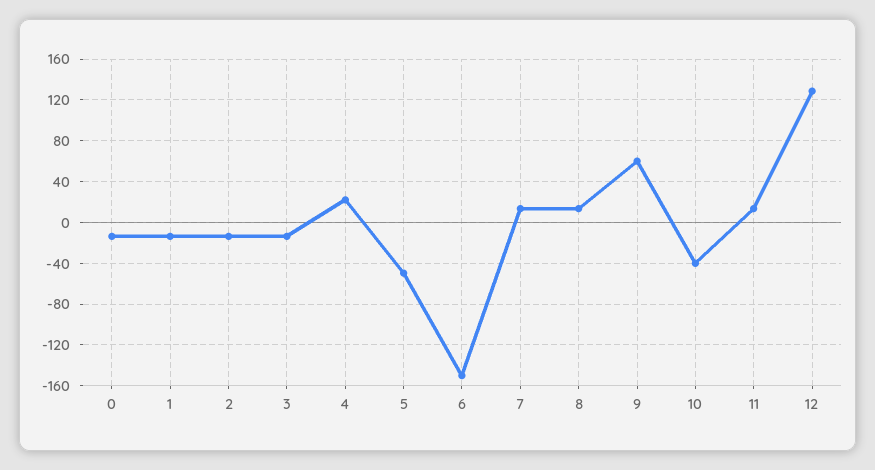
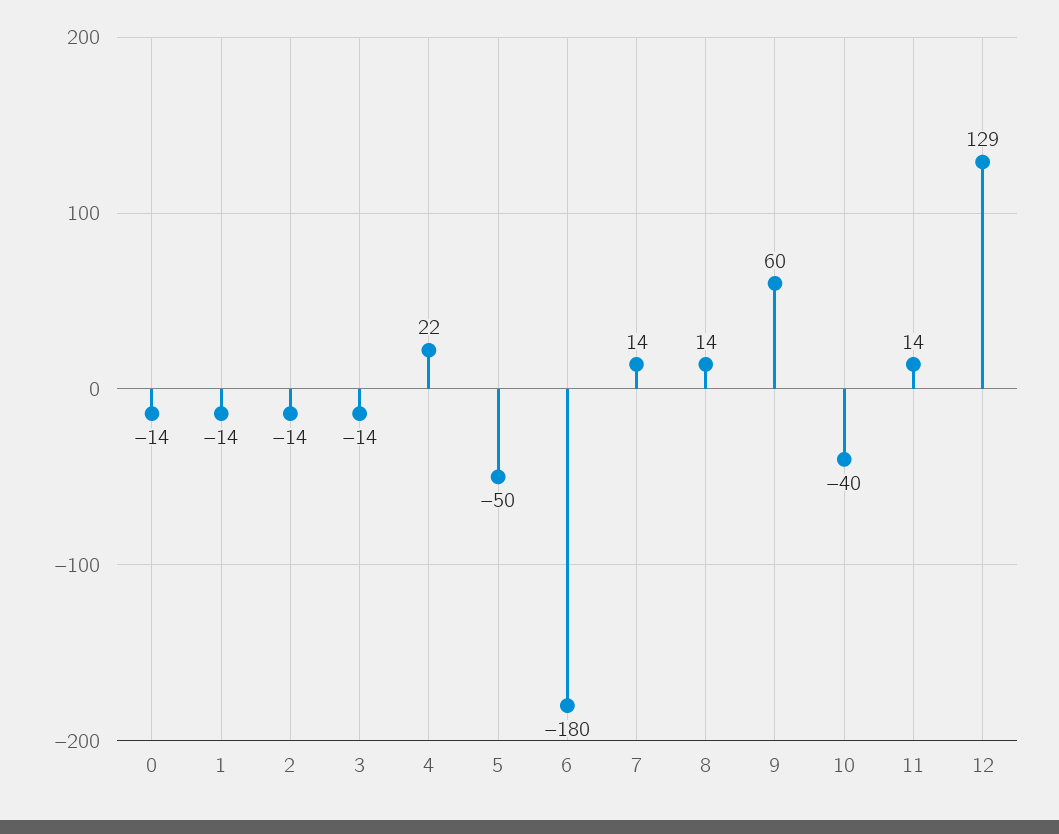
  {
    "0": -14,
    "1": -14,
    "2": -14,
    "3": -14,
    "4": 22,
    "5": -50,
-   "6": -150,
+   "6": -180,
    "7": 14,
    "8": 14,
    "9": 60,
    "10": -40,
    "11": 14,
    "12": 129
  }

